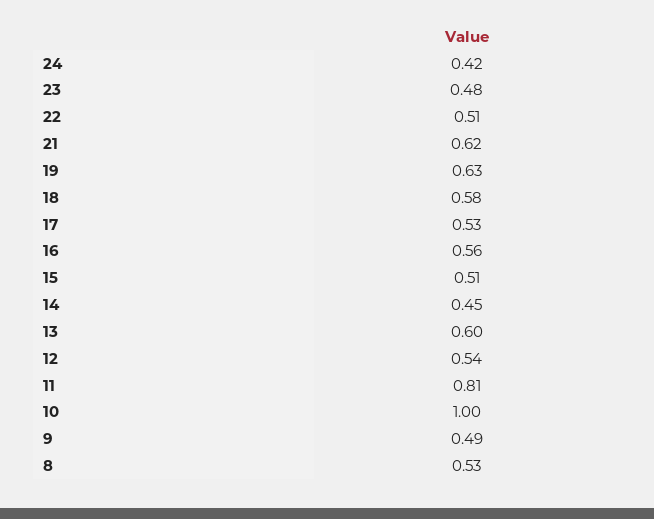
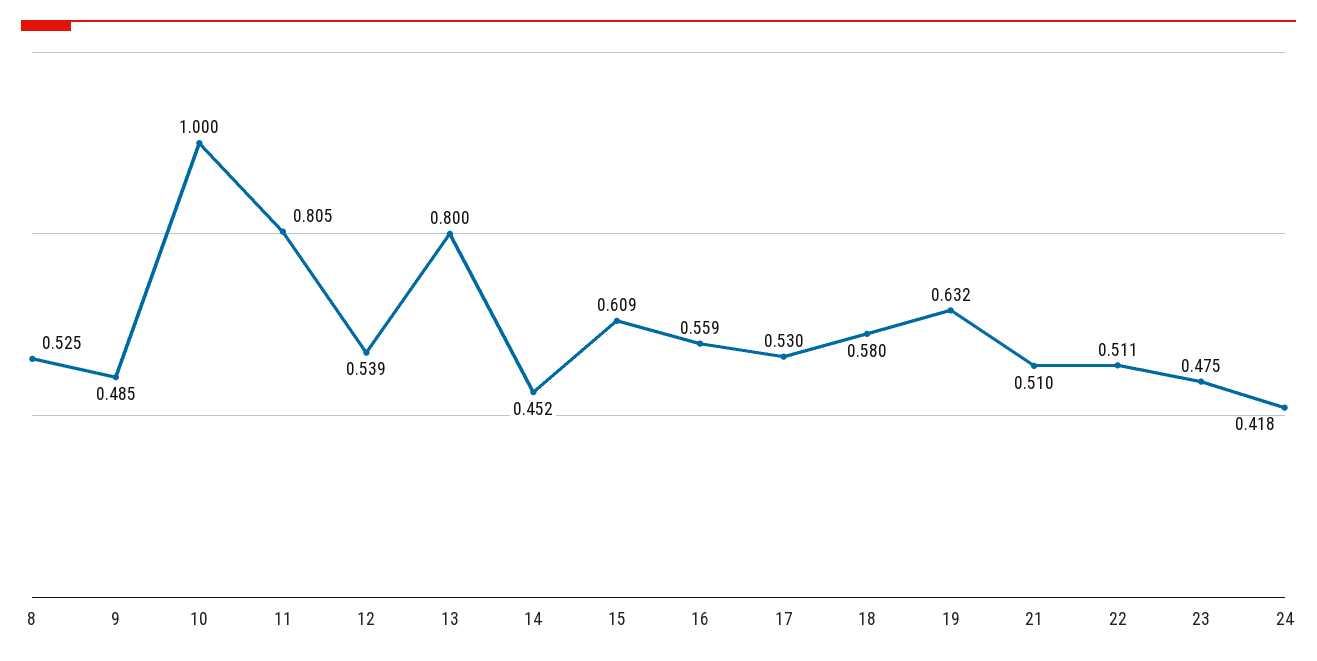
  {
    "24": 0.418,
    "23": 0.475,
    "22": 0.511,
-   "21": 0.62,
+   "21": 0.51,
    "19": 0.632,
    "18": 0.58,
    "17": 0.53,
    "16": 0.559,
-   "15": 0.51,
+   "15": 0.609,
    "14": 0.452,
-   "13": 0.6,
+   "13": 0.8,
    "12": 0.539,
    "11": 0.805,
    "10": 1,
    "9": 0.485,
    "8": 0.525
  }

